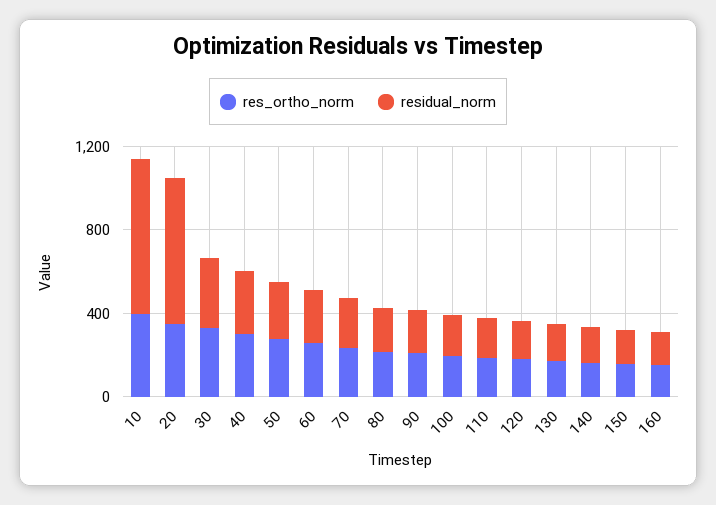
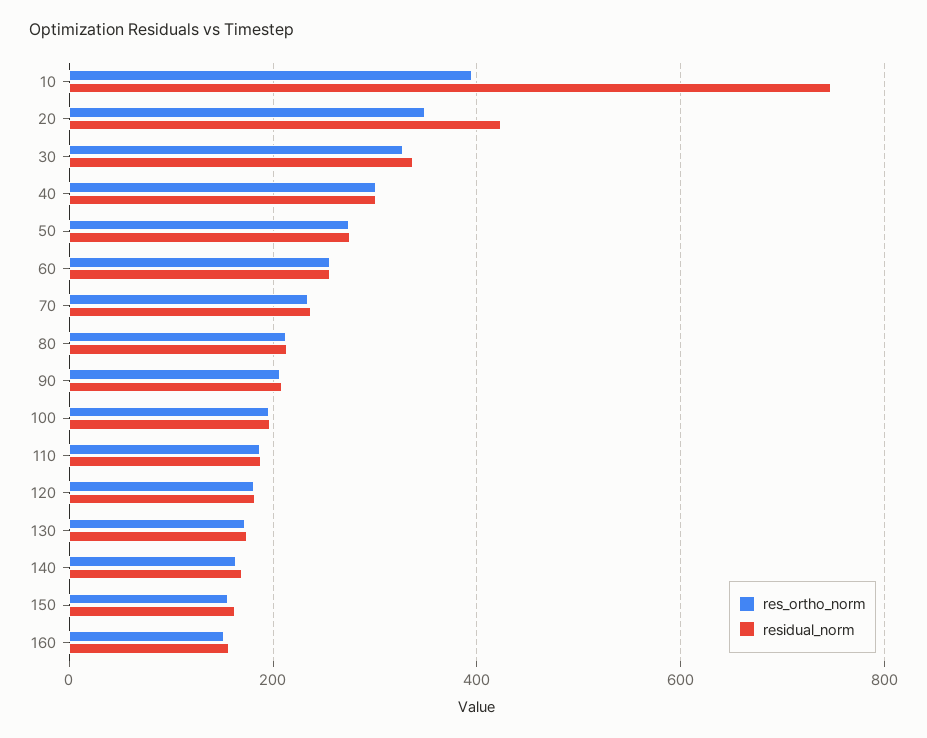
  {
    "res_ortho_norm": {
      "10": 400,
      "20": 340,
      "30": 320,
      "40": 300,
      "50": 280,
      "60": 260,
      "70": 240,
      "80": 220,
      "90": 200,
      "100": 200,
      "110": 180,
      "120": 180,
      "130": 180,
      "140": 160,
      "150": 160,
      "160": 160
    },
    "residual_norm": {
      "10": 740,
-     "20": 700,
+     "20": 420,
      "30": 340,
      "40": 300,
      "50": 280,
      "60": 260,
      "70": 240,
      "80": 220,
      "90": 200,
      "100": 200,
      "110": 180,
      "120": 180,
      "130": 180,
      "140": 180,
      "150": 160,
      "160": 160
    }
  }

